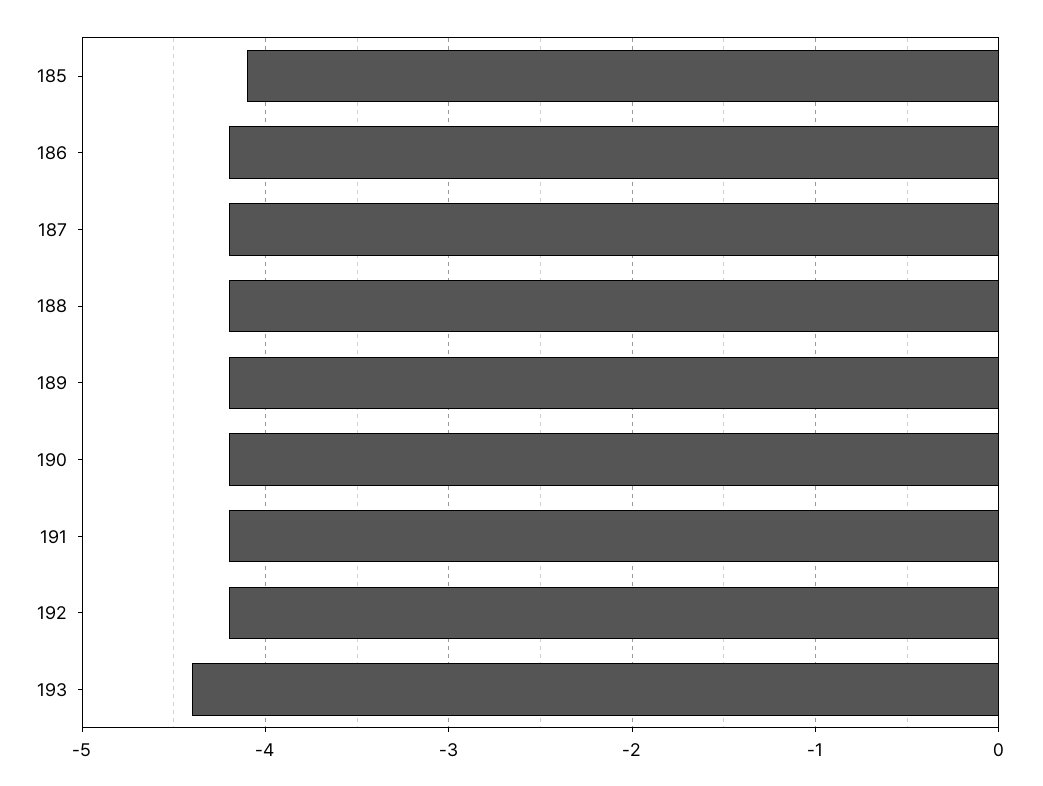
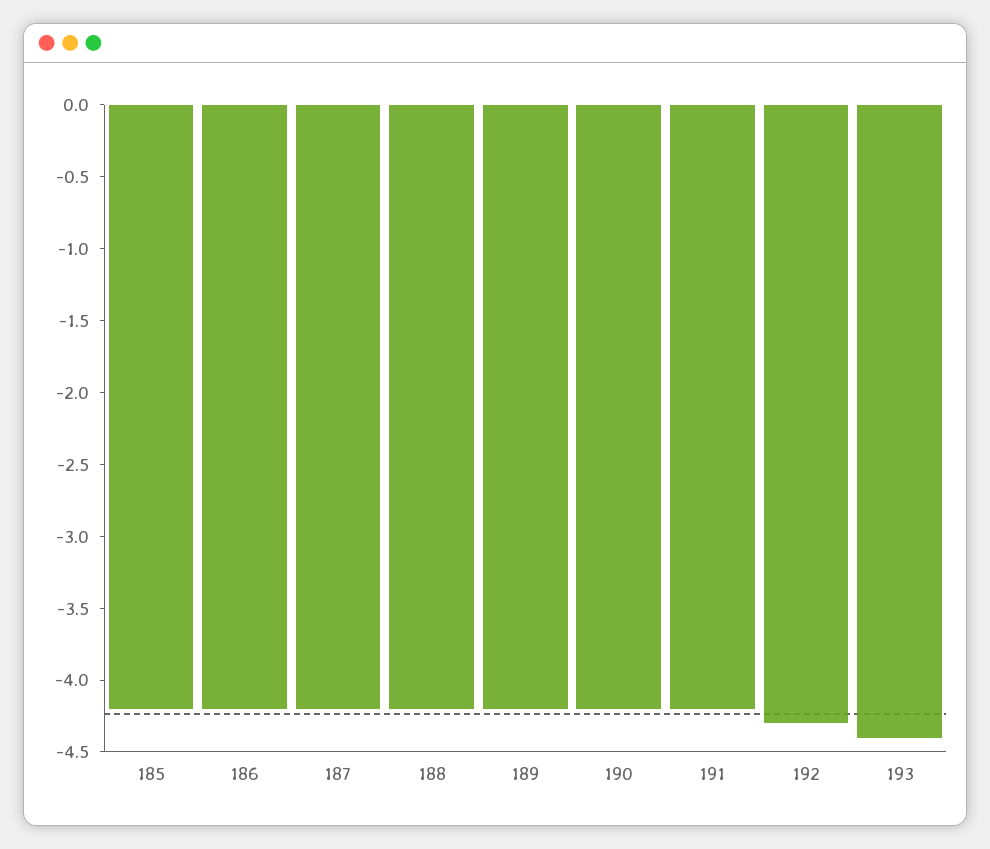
  {
-   "185": -4.1,
+   "185": -4.2,
    "186": -4.2,
    "187": -4.2,
    "188": -4.2,
    "189": -4.2,
    "190": -4.2,
    "191": -4.2,
-   "192": -4.2,
+   "192": -4.3,
    "193": -4.4
  }

